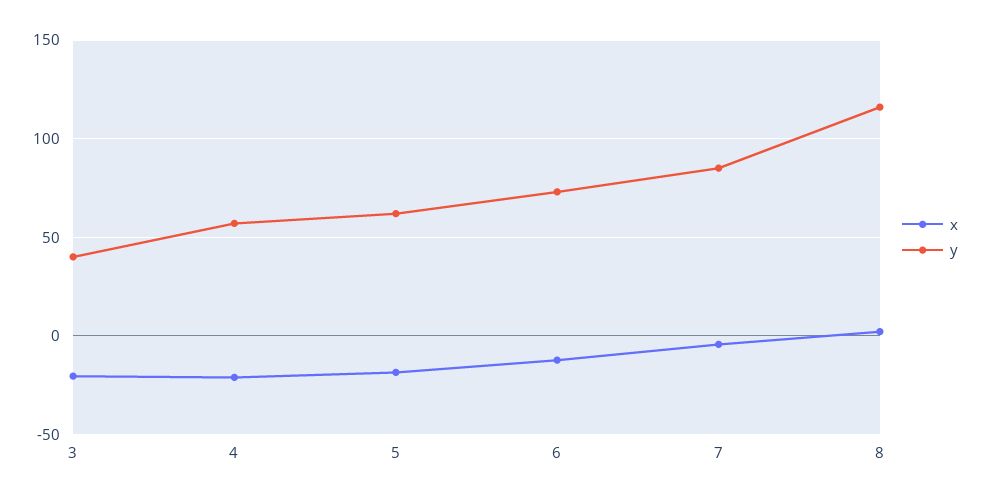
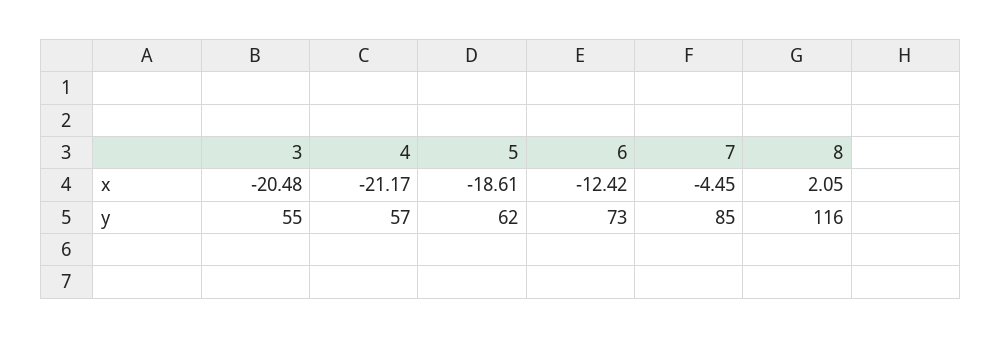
  {
    "x": {
      "3": -20.48,
      "4": -21.17,
      "5": -18.61,
      "6": -12.42,
      "7": -4.45,
      "8": 2.05
    },
    "y": {
-     "3": 40,
+     "3": 55,
      "4": 57,
      "5": 62,
      "6": 73,
      "7": 85,
      "8": 116
    }
  }

